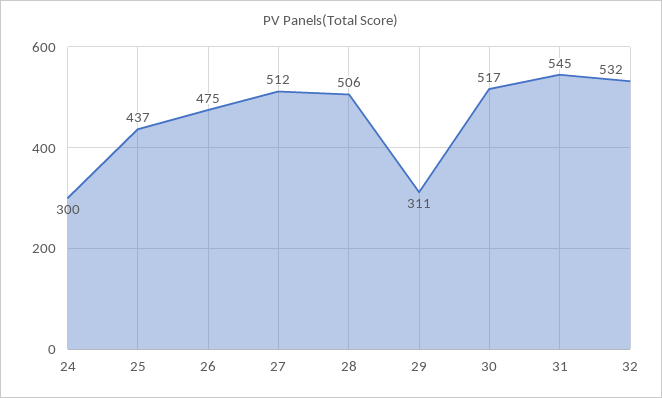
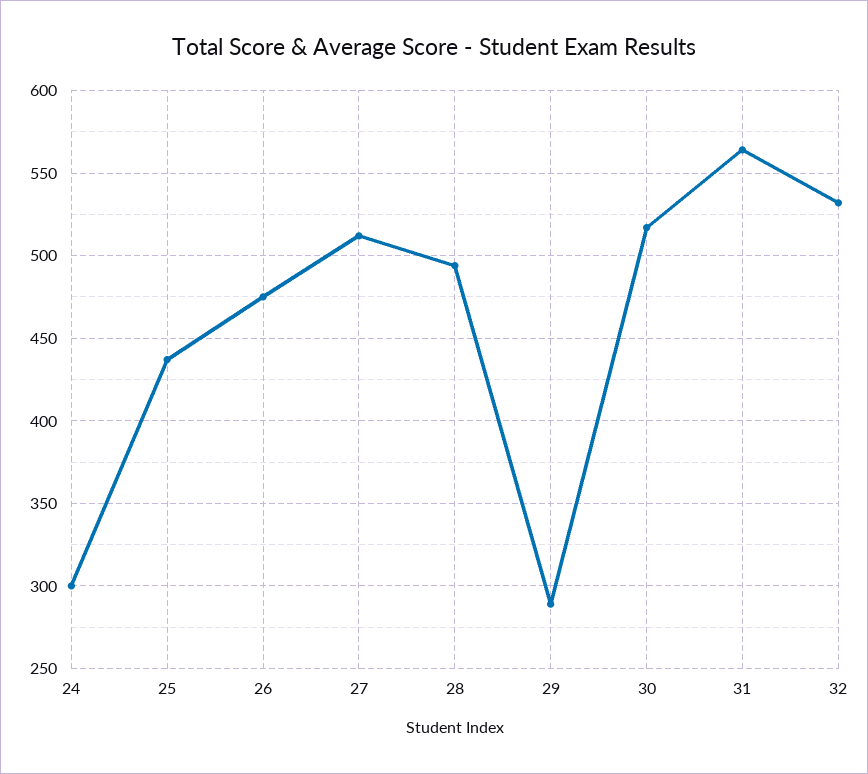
  {
    "24": 300,
    "25": 437,
    "26": 475,
    "27": 512,
-   "28": 506,
+   "28": 495,
-   "29": 311,
+   "29": 290,
    "30": 517,
-   "31": 545,
+   "31": 565,
    "32": 532
  }

